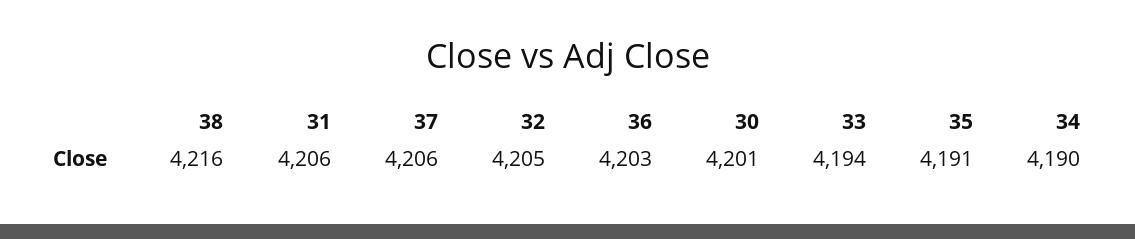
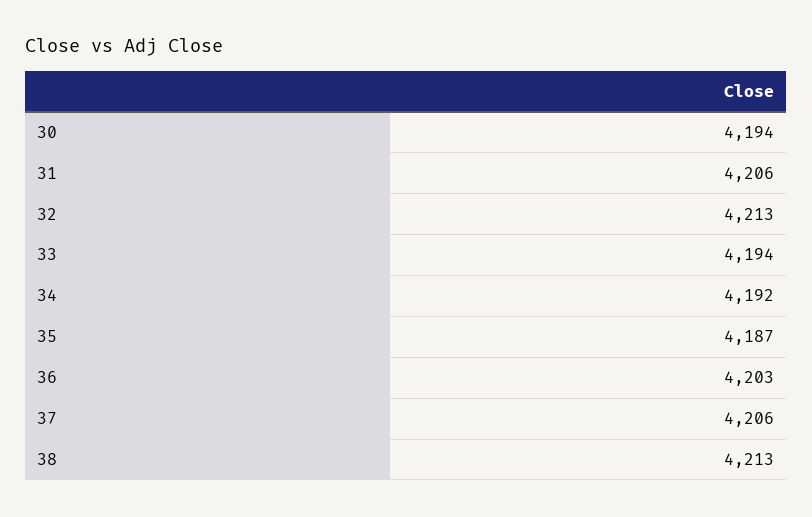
  {
-   "38": 4216,
+   "38": 4213,
    "31": 4206,
    "37": 4206,
-   "32": 4205,
+   "32": 4213,
    "36": 4203,
-   "30": 4201,
+   "30": 4194,
    "33": 4194,
-   "35": 4191,
+   "35": 4187,
-   "34": 4190
+   "34": 4192
  }

